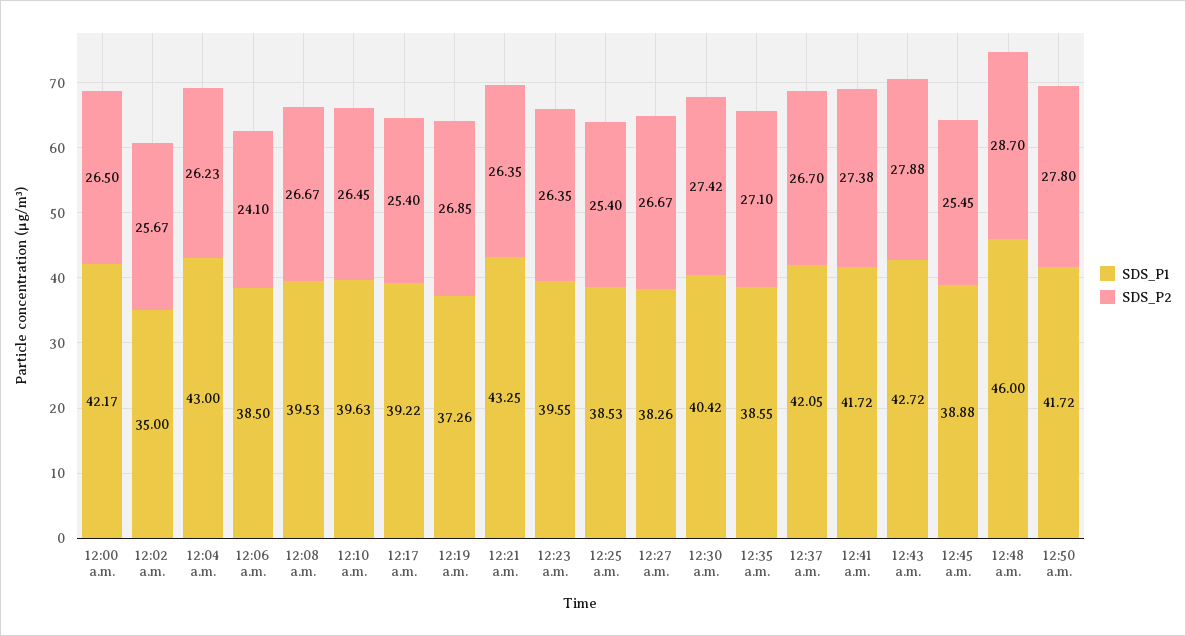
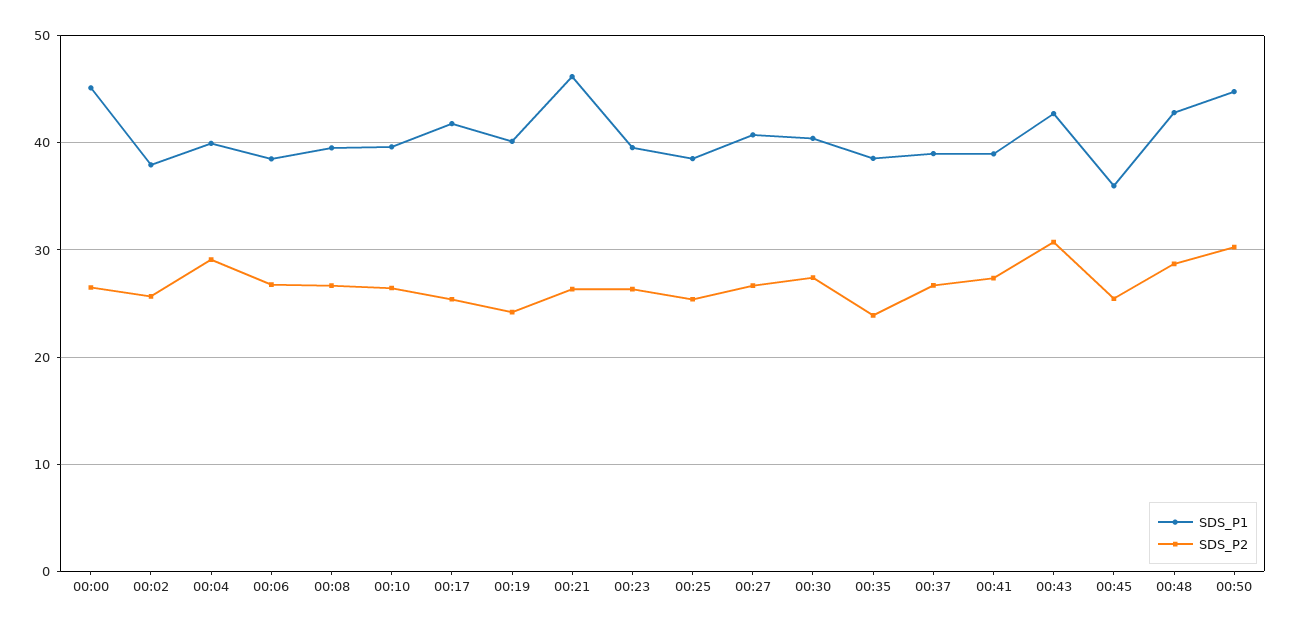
  {
    "SDS_P1": {
-     "12:00 a.m.": 42.17,
+     "12:00 a.m.": 45,
-     "12:02 a.m.": 35,
+     "12:02 a.m.": 38,
-     "12:04 a.m.": 43,
+     "12:04 a.m.": 40,
      "12:06 a.m.": 38.5,
      "12:08 a.m.": 39.53,
      "12:10 a.m.": 39.63,
-     "12:17 a.m.": 39.22,
+     "12:17 a.m.": 42,
-     "12:19 a.m.": 37.26,
+     "12:19 a.m.": 40,
-     "12:21 a.m.": 43.25,
+     "12:21 a.m.": 46,
      "12:23 a.m.": 39.55,
      "12:25 a.m.": 38.53,
-     "12:27 a.m.": 38.26,
+     "12:27 a.m.": 41,
      "12:30 a.m.": 40.42,
      "12:35 a.m.": 38.55,
-     "12:37 a.m.": 42.05,
+     "12:37 a.m.": 39,
-     "12:41 a.m.": 41.72,
+     "12:41 a.m.": 39,
      "12:43 a.m.": 42.72,
-     "12:45 a.m.": 38.88,
+     "12:45 a.m.": 36,
-     "12:48 a.m.": 46,
+     "12:48 a.m.": 43,
-     "12:50 a.m.": 41.72
+     "12:50 a.m.": 45
    },
    "SDS_P2": {
      "12:00 a.m.": 26.5,
      "12:02 a.m.": 25.67,
-     "12:04 a.m.": 26.23,
+     "12:04 a.m.": 29,
-     "12:06 a.m.": 24.1,
+     "12:06 a.m.": 27,
      "12:08 a.m.": 26.67,
      "12:10 a.m.": 26.45,
      "12:17 a.m.": 25.4,
-     "12:19 a.m.": 26.85,
+     "12:19 a.m.": 24,
      "12:21 a.m.": 26.35,
      "12:23 a.m.": 26.35,
      "12:25 a.m.": 25.4,
      "12:27 a.m.": 26.67,
      "12:30 a.m.": 27.42,
-     "12:35 a.m.": 27.1,
+     "12:35 a.m.": 24,
      "12:37 a.m.": 26.7,
      "12:41 a.m.": 27.38,
-     "12:43 a.m.": 27.88,
+     "12:43 a.m.": 31,
      "12:45 a.m.": 25.45,
      "12:48 a.m.": 28.7,
-     "12:50 a.m.": 27.8
+     "12:50 a.m.": 30
    }
  }

